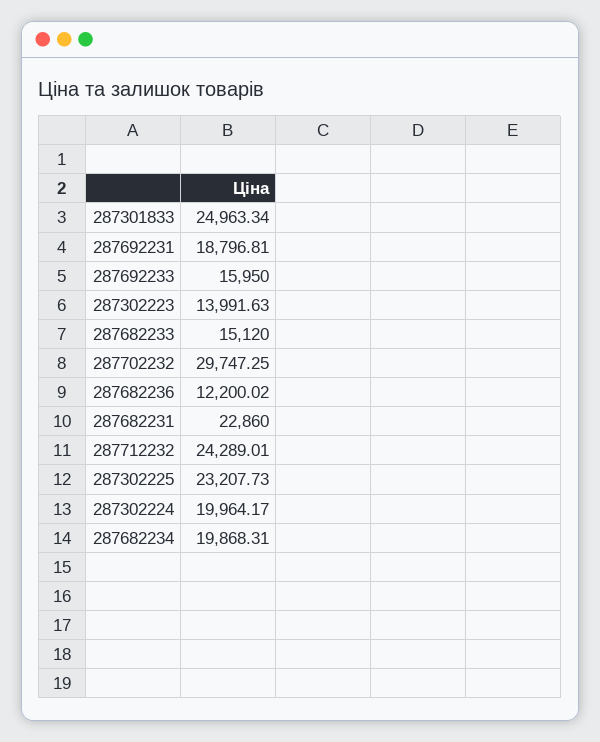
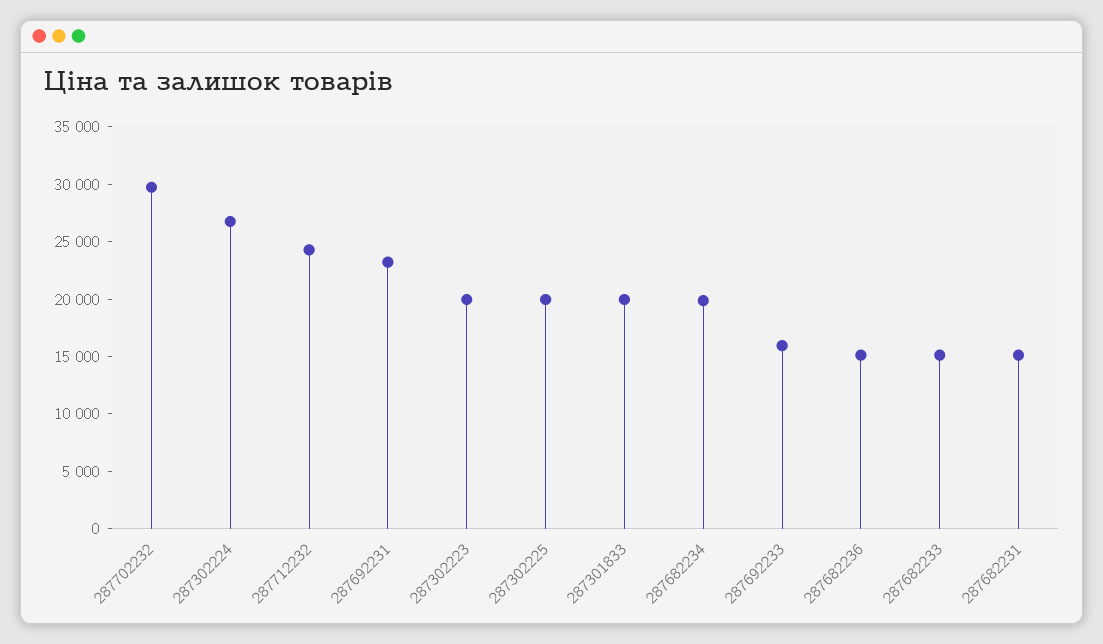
  {
-   "287301833": 24963.34,
+   "287301833": 20000,
-   "287692231": 18796.81,
+   "287692231": 23000,
    "287692233": 15950,
-   "287302223": 13991.63,
+   "287302223": 20000,
    "287682233": 15120,
    "287702232": 29747.25,
-   "287682236": 12200.02,
+   "287682236": 15000,
-   "287682231": 22860,
+   "287682231": 15000,
    "287712232": 24289.01,
-   "287302225": 23207.73,
+   "287302225": 20000,
-   "287302224": 19964.17,
+   "287302224": 27000,
    "287682234": 19868.31
  }

